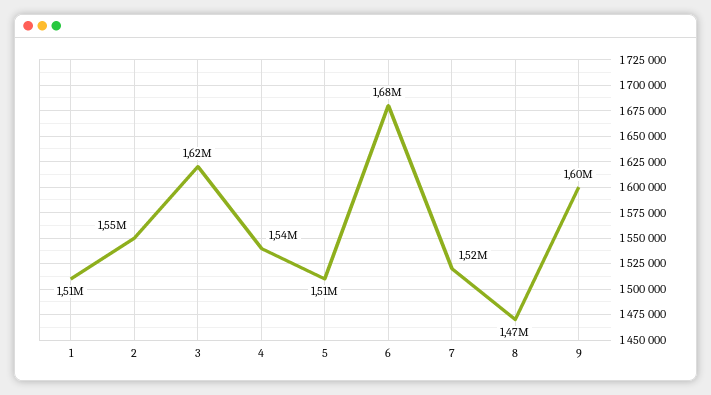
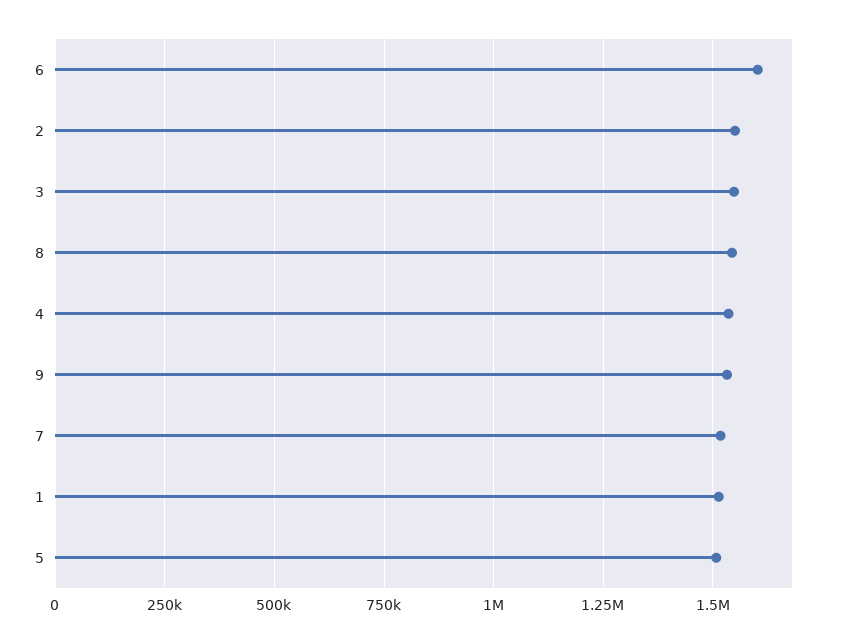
  {
    "1": 1510000,
    "2": 1550000,
-   "3": 1620000,
+   "3": 1550000,
    "4": 1540000,
    "5": 1510000,
-   "6": 1680000,
+   "6": 1600000,
    "7": 1520000,
-   "8": 1470000,
+   "8": 1550000,
-   "9": 1600000
+   "9": 1525000
  }

